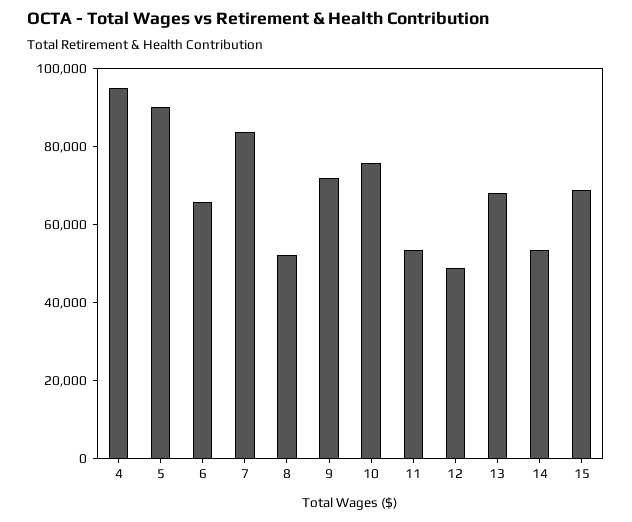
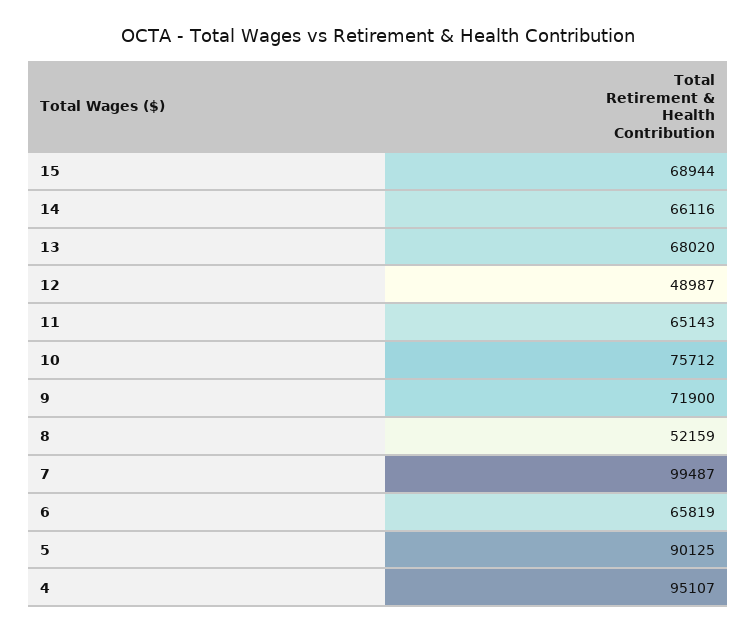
  {
    "4": 95107,
    "5": 90125,
    "6": 65819,
-   "7": 85000,
+   "7": 99487,
    "8": 52159,
    "9": 71900,
    "10": 75712,
-   "11": 55000,
+   "11": 65143,
    "12": 48987,
    "13": 68020,
-   "14": 55000,
+   "14": 66116,
    "15": 68944
  }

